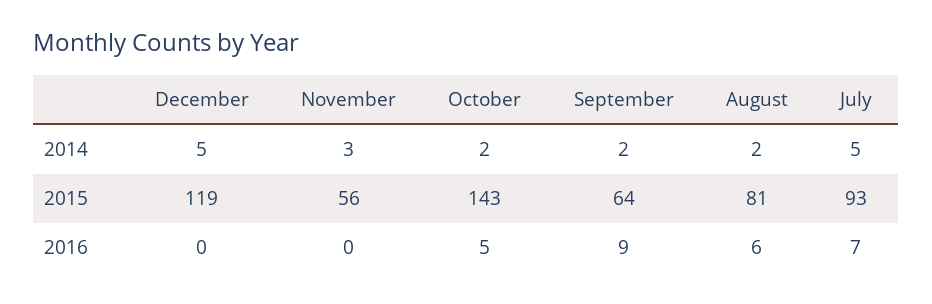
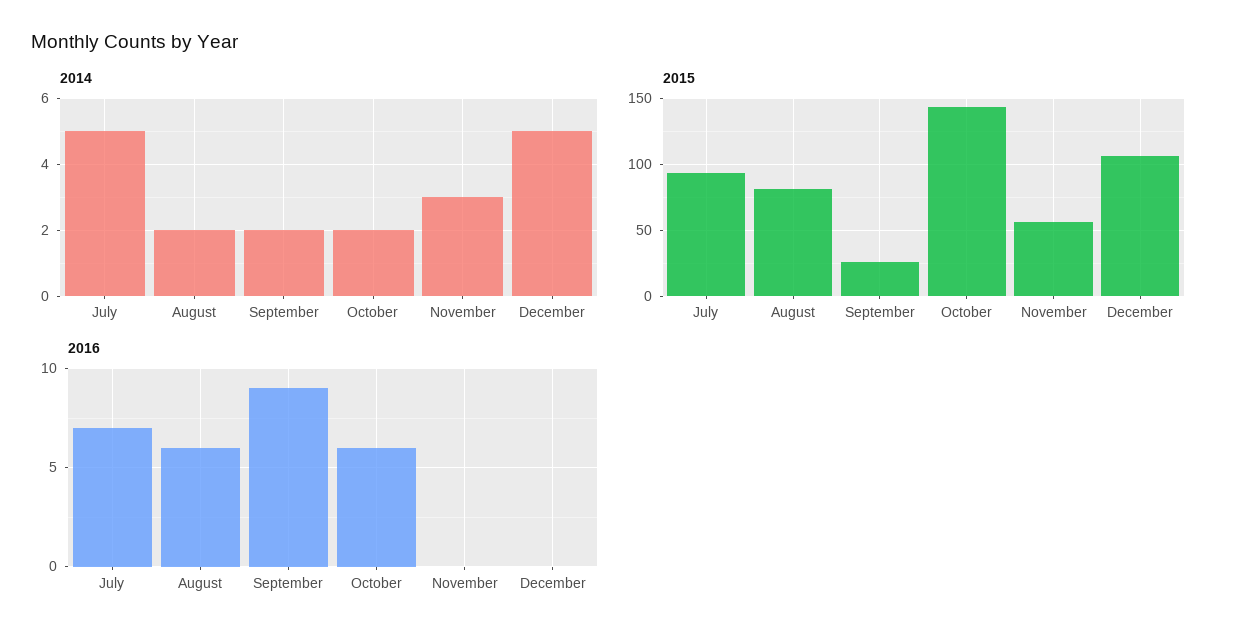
  {
    "2014": {
      "December": 5,
      "November": 3,
      "October": 2,
      "September": 2,
      "August": 2,
      "July": 5
    },
    "2015": {
-     "December": 119,
+     "December": 105,
      "November": 56,
      "October": 143,
-     "September": 64,
+     "September": 25,
      "August": 81,
      "July": 93
    },
    "2016": {
      "December": 0,
      "November": 0,
-     "October": 5,
+     "October": 6,
      "September": 9,
      "August": 6,
      "July": 7
    }
  }

